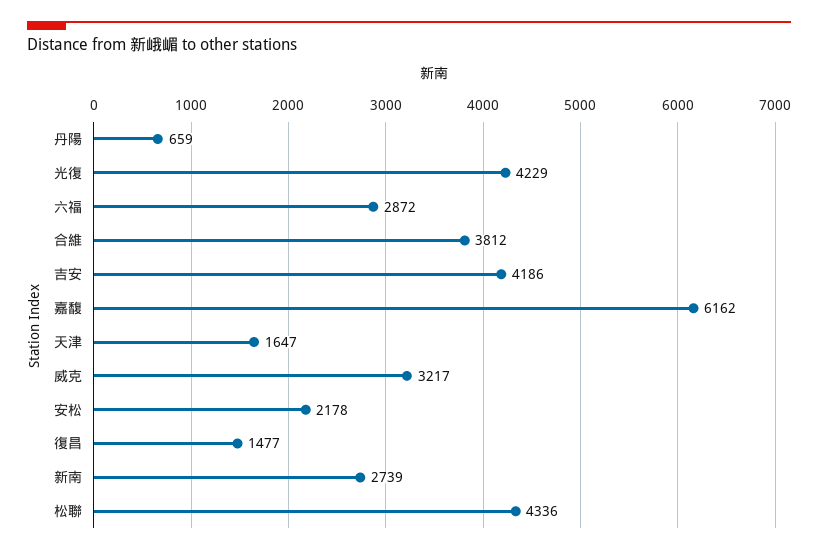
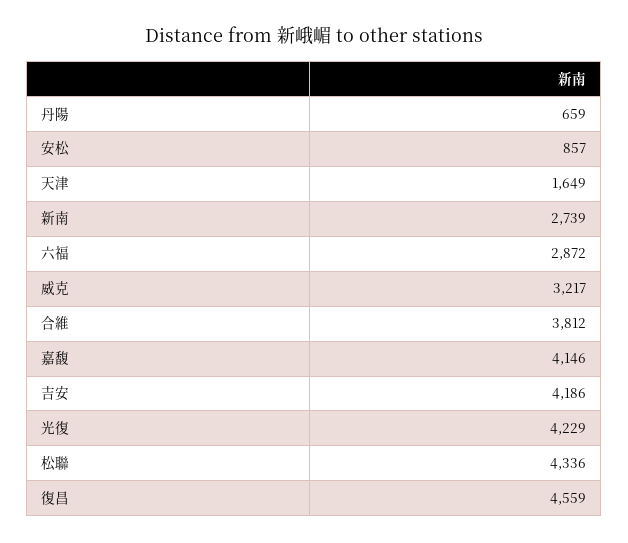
  {
    "丹陽": 659,
    "光復": 4229,
    "六福": 2872,
    "合維": 3812,
    "吉安": 4186,
-   "嘉馥": 6162,
+   "嘉馥": 4146,
-   "天津": 1647,
+   "天津": 1649,
    "威克": 3217,
-   "安松": 2178,
+   "安松": 857,
-   "復昌": 1477,
+   "復昌": 4559,
    "新南": 2739,
    "松聯": 4336
  }

